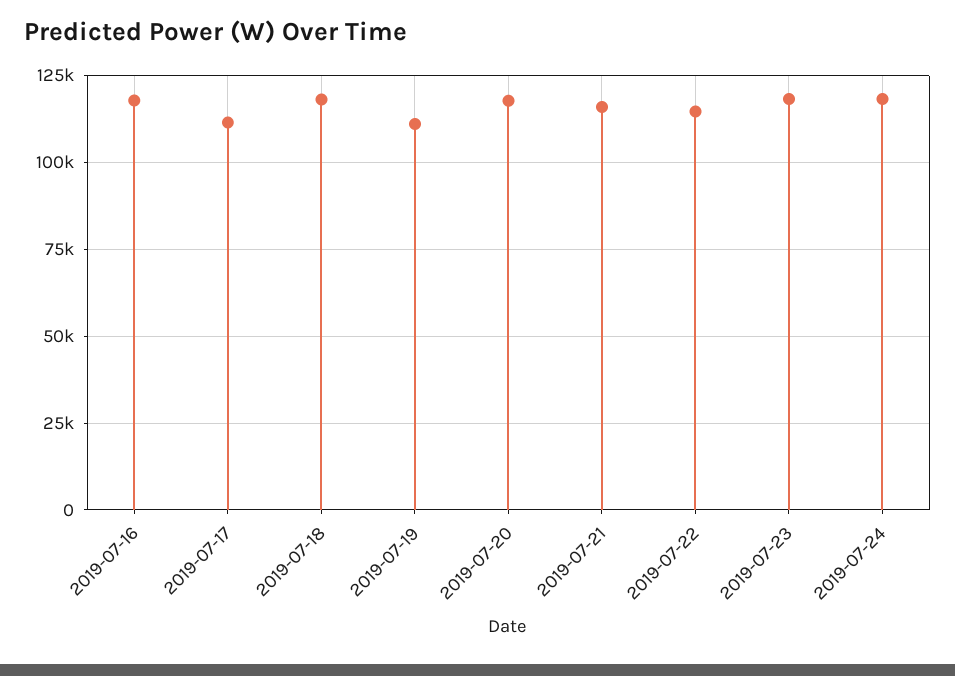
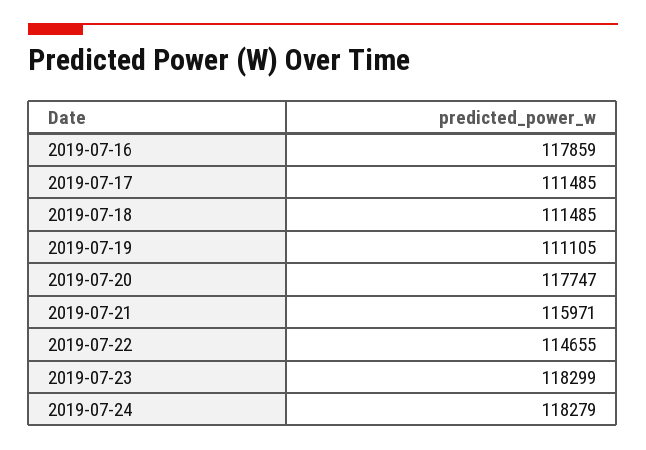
  {
    "2019-07-16": 117859,
    "2019-07-17": 111485,
-   "2019-07-18": 117500,
+   "2019-07-18": 111485,
    "2019-07-19": 111105,
    "2019-07-20": 117747,
    "2019-07-21": 115971,
    "2019-07-22": 114655,
    "2019-07-23": 118299,
    "2019-07-24": 118279
  }

